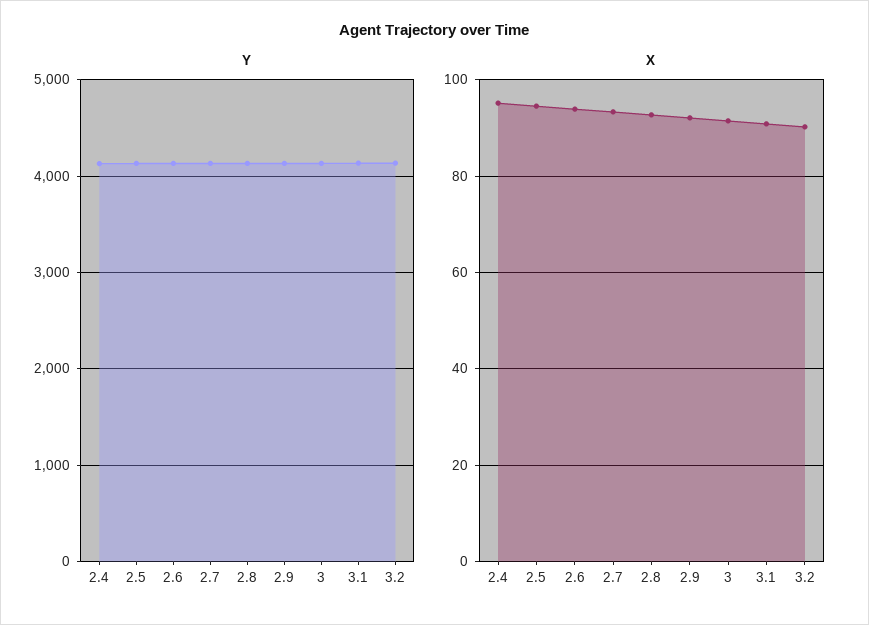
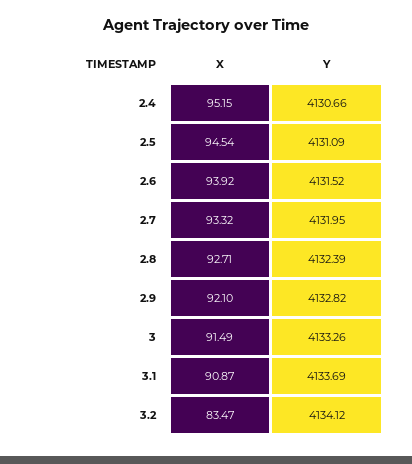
  {
    "Y": {
      "2.4": 4130.66,
      "2.5": 4131.09,
      "2.6": 4131.52,
      "2.7": 4131.95,
      "2.8": 4132.39,
      "2.9": 4132.82,
      "3": 4133.26,
      "3.1": 4133.69,
      "3.2": 4134.12
    },
    "X": {
      "2.4": 95.15,
      "2.5": 94.54,
      "2.6": 93.92,
      "2.7": 93.32,
      "2.8": 92.71,
      "2.9": 92.1,
      "3": 91.49,
      "3.1": 90.87,
-     "3.2": 90
+     "3.2": 83.47
    }
  }

